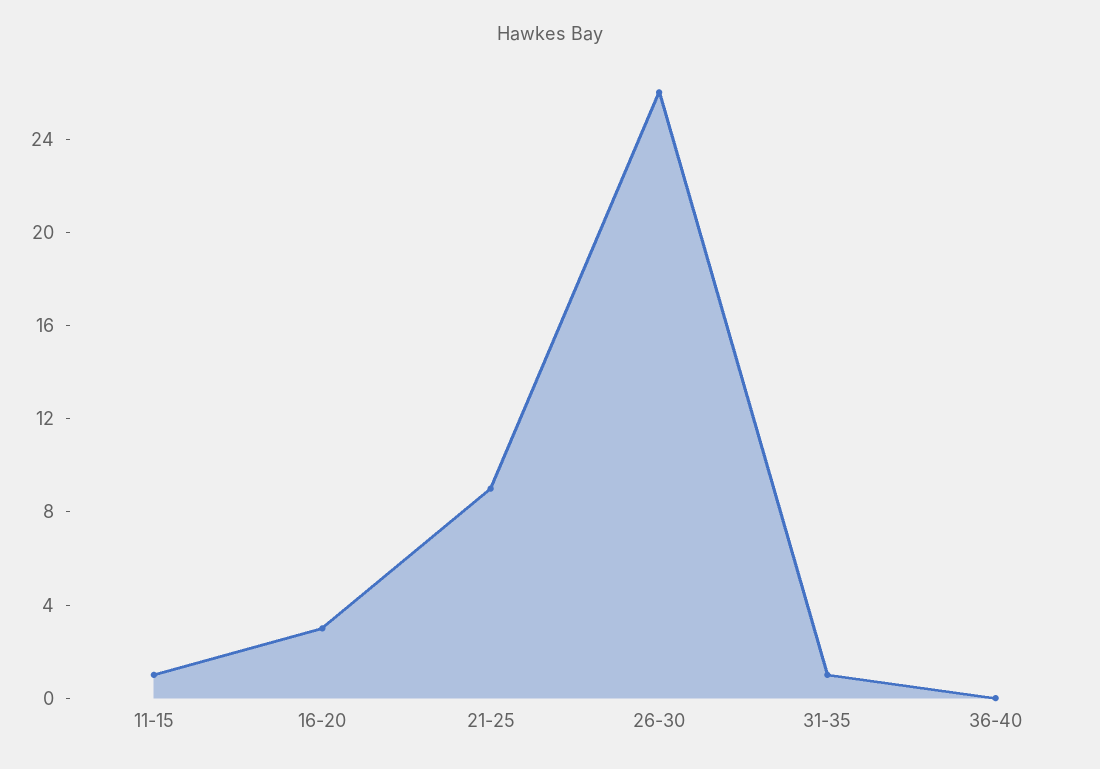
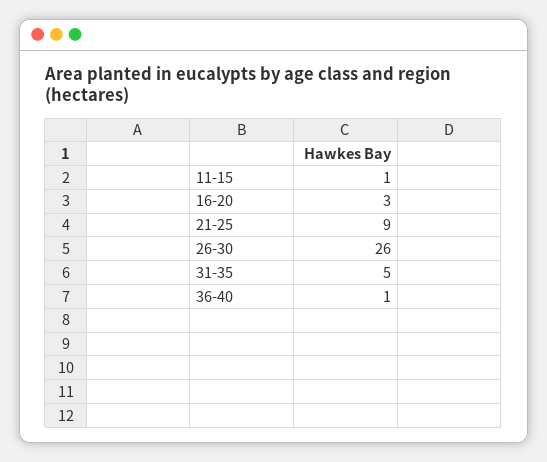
  {
    "11-15": 1,
    "16-20": 3,
    "21-25": 9,
    "26-30": 26,
-   "31-35": 1,
+   "31-35": 5,
-   "36-40": 0
+   "36-40": 1
  }

